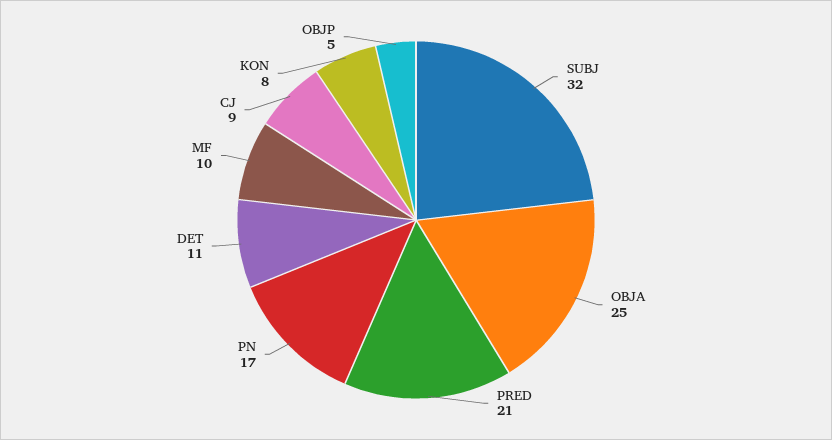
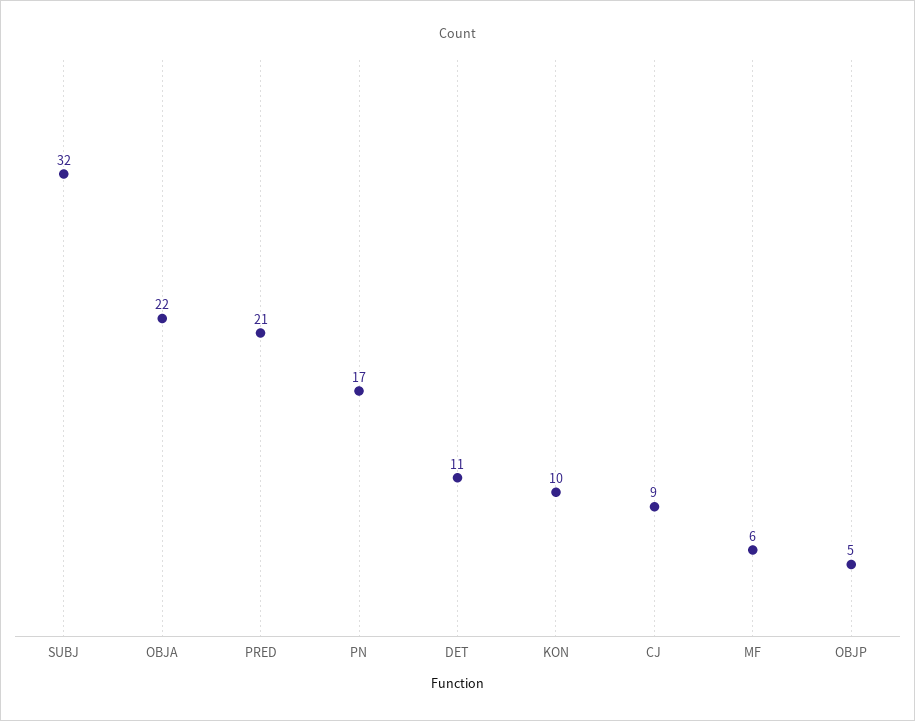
  {
    "SUBJ": 32,
-   "OBJA": 25,
+   "OBJA": 22,
    "PRED": 21,
    "PN": 17,
    "DET": 11,
-   "MF": 10,
+   "MF": 6,
    "CJ": 9,
-   "KON": 8,
+   "KON": 10,
    "OBJP": 5
  }

